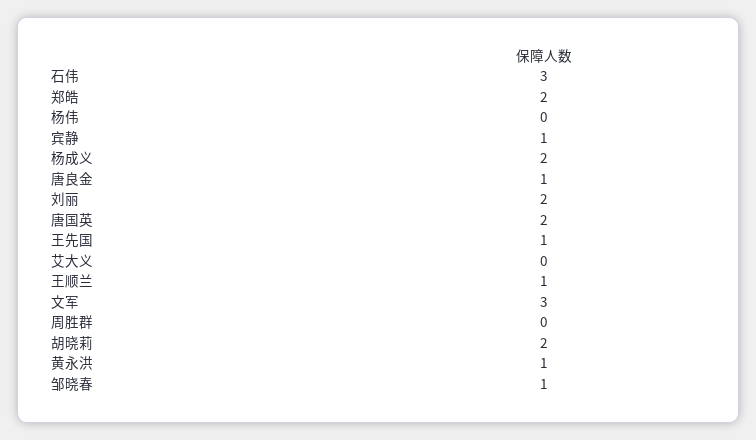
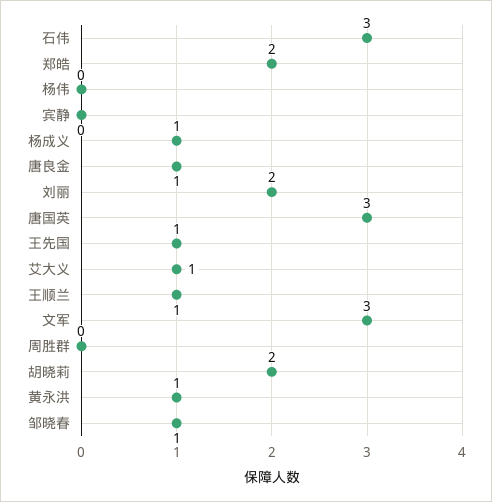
  {
    "石伟": 3,
    "郑皓": 2,
    "杨伟": 0,
-   "宾静": 1,
+   "宾静": 0,
-   "杨成义": 2,
+   "杨成义": 1,
    "唐良金": 1,
    "刘丽": 2,
-   "唐国英": 2,
+   "唐国英": 3,
    "王先国": 1,
-   "艾大义": 0,
+   "艾大义": 1,
    "王顺兰": 1,
    "文军": 3,
    "周胜群": 0,
    "胡晓莉": 2,
    "黄永洪": 1,
    "邹晓春": 1
  }

